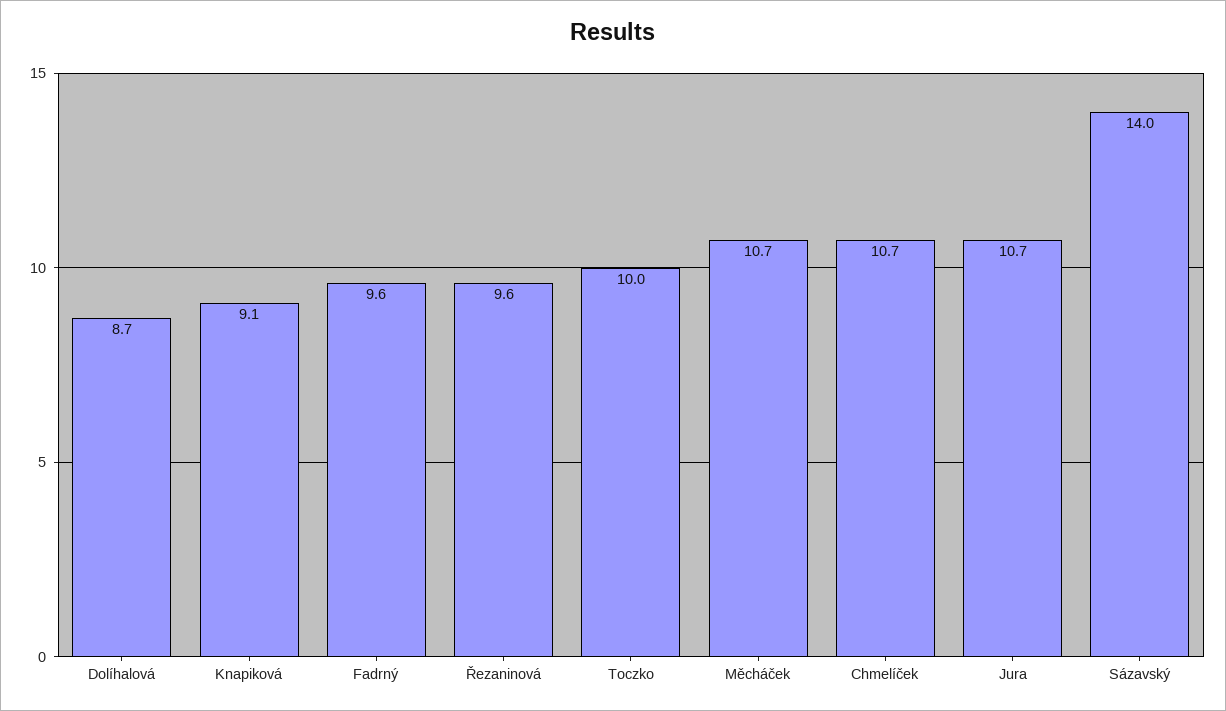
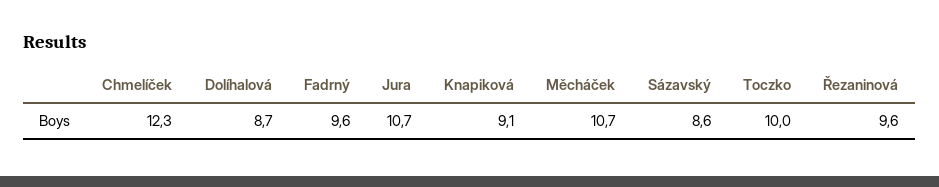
  {
    "Dolíhalová": 8.7,
    "Knapiková": 9.1,
    "Fadrný": 9.6,
    "Řezaninová": 9.6,
    "Toczko": 10,
    "Měcháček": 10.7,
-   "Chmelíček": 10.7,
+   "Chmelíček": 12.3,
    "Jura": 10.7,
-   "Sázavský": 14
+   "Sázavský": 8.6
  }

